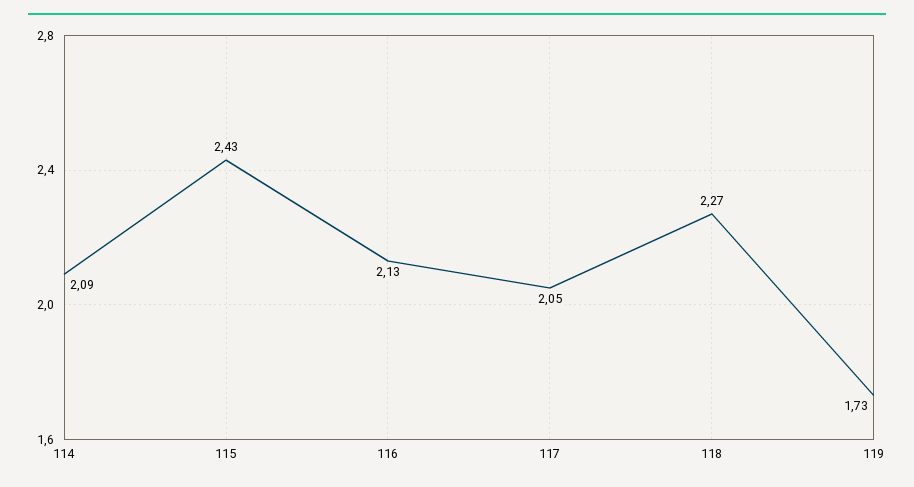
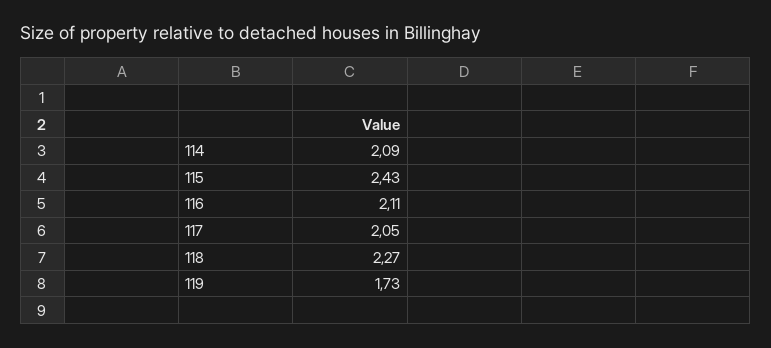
  {
    "114": 2.09,
    "115": 2.43,
-   "116": 2.13,
+   "116": 2.11,
    "117": 2.05,
    "118": 2.27,
    "119": 1.73
  }

